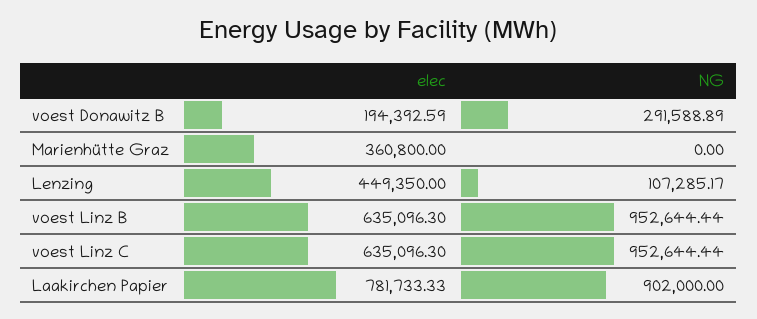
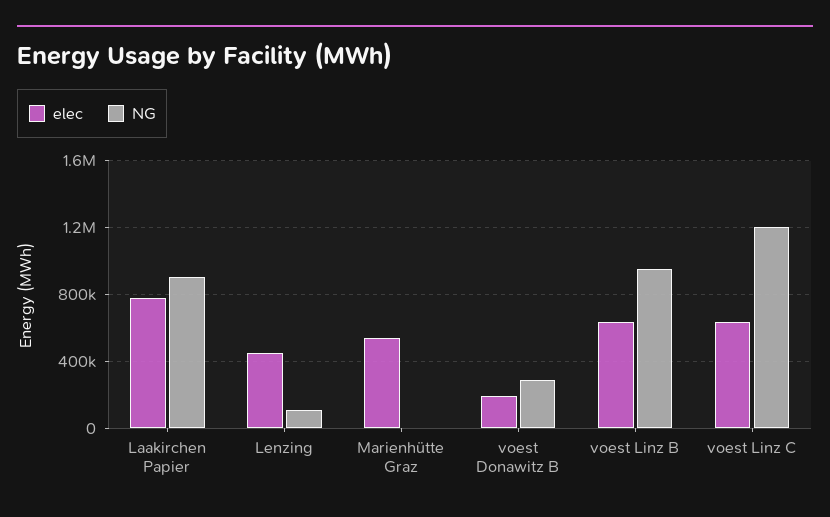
  {
    "elec": {
      "voest Donawitz B": 194392.59,
-     "Marienhütte Graz": 360800,
+     "Marienhütte Graz": 550000,
      "Lenzing": 449350,
      "voest Linz B": 635096.3,
      "voest Linz C": 635096.3,
      "Laakirchen Papier": 781733.33
    },
    "NG": {
      "voest Donawitz B": 291588.89,
      "Marienhütte Graz": 0,
      "Lenzing": 107285.17,
      "voest Linz B": 952644.44,
-     "voest Linz C": 952644.44,
+     "voest Linz C": 1200000,
      "Laakirchen Papier": 902000
    }
  }

